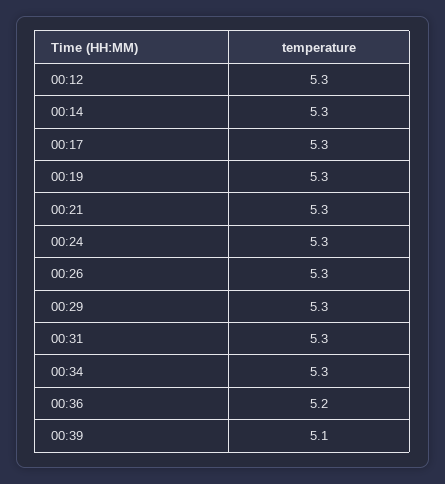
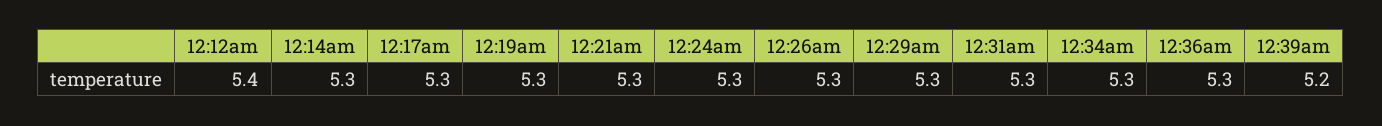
  {
-   "00:12": 5.3,
+   "00:12": 5.4,
    "00:14": 5.3,
    "00:17": 5.3,
    "00:19": 5.3,
    "00:21": 5.3,
    "00:24": 5.3,
    "00:26": 5.3,
    "00:29": 5.3,
    "00:31": 5.3,
    "00:34": 5.3,
-   "00:36": 5.2,
+   "00:36": 5.3,
-   "00:39": 5.1
+   "00:39": 5.2
  }

